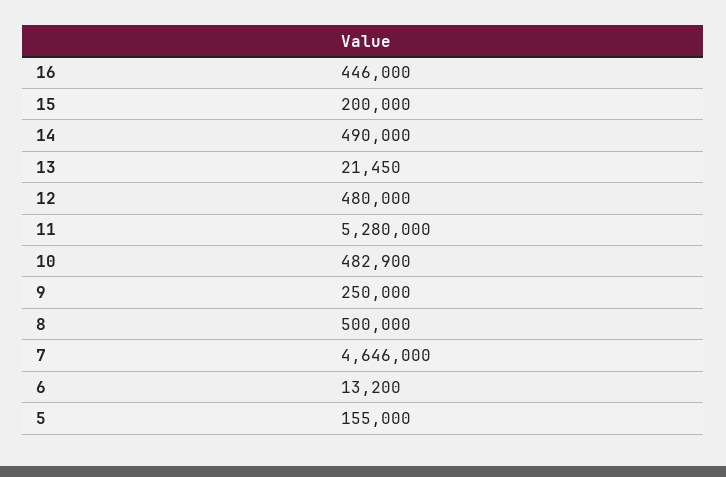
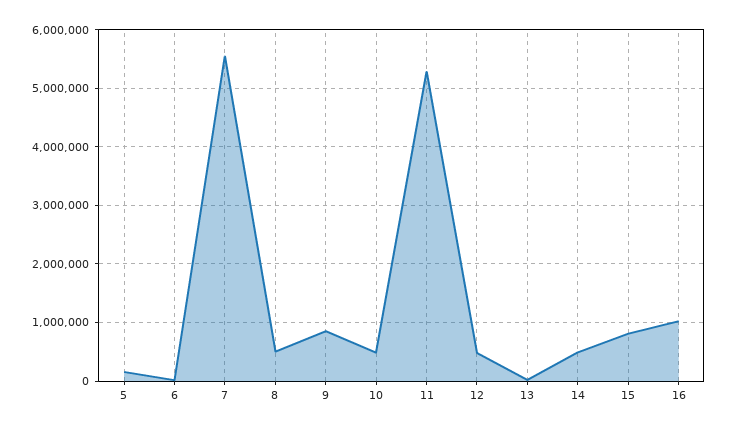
  {
-   "16": 446000,
+   "16": 1000000,
-   "15": 200000,
+   "15": 800000,
    "14": 490000,
    "13": 21450,
    "12": 480000,
    "11": 5280000,
    "10": 482900,
-   "9": 250000,
+   "9": 800000,
    "8": 500000,
-   "7": 4646000,
+   "7": 5600000,
    "6": 13200,
    "5": 155000
  }

